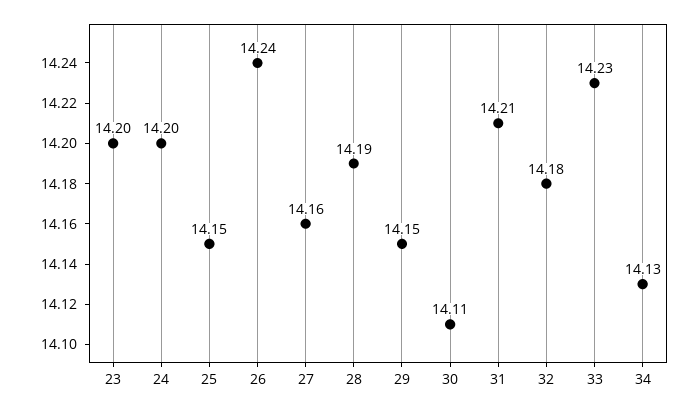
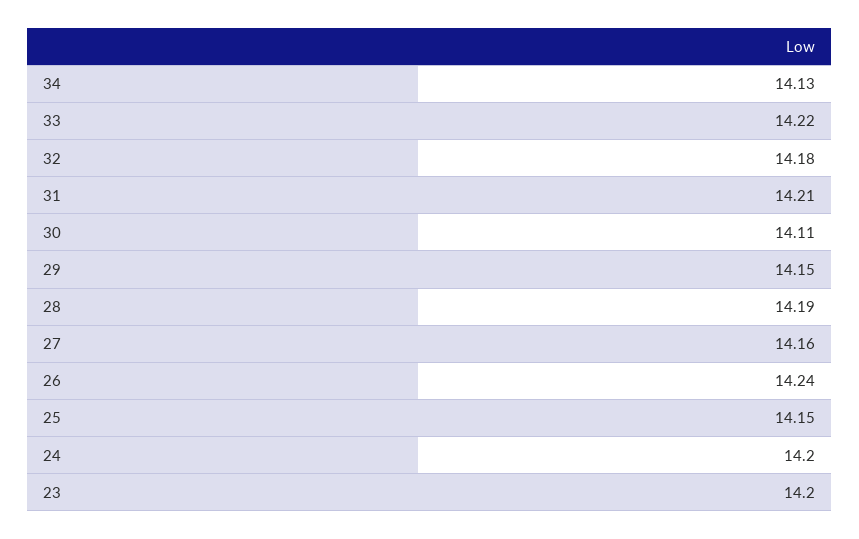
  {
    "23": 14.2,
    "24": 14.2,
    "25": 14.15,
    "26": 14.24,
    "27": 14.16,
    "28": 14.19,
    "29": 14.15,
    "30": 14.11,
    "31": 14.21,
    "32": 14.18,
-   "33": 14.23,
+   "33": 14.22,
    "34": 14.13
  }

